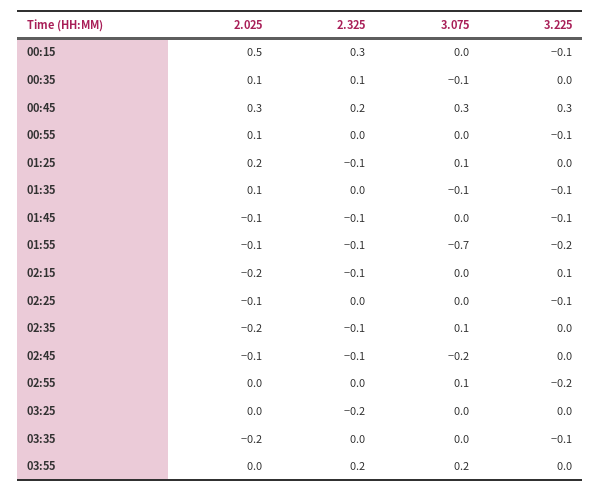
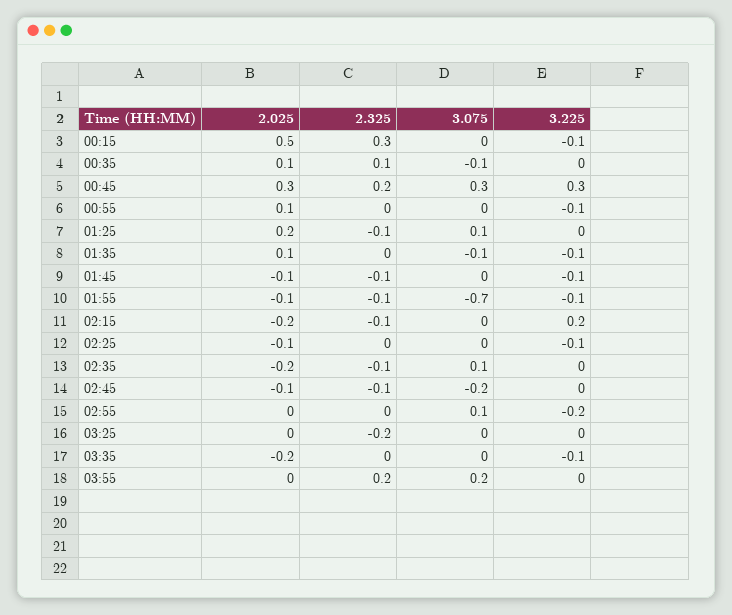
  {
    "2.025": {
      "00:15": 0.5,
      "00:35": 0.1,
      "00:45": 0.3,
      "00:55": 0.1,
      "01:25": 0.2,
      "01:35": 0.1,
      "01:45": -0.1,
      "01:55": -0.1,
      "02:15": -0.2,
      "02:25": -0.1,
      "02:35": -0.2,
      "02:45": -0.1,
      "02:55": 0,
      "03:25": 0,
      "03:35": -0.2,
      "03:55": 0
    },
    "2.325": {
      "00:15": 0.3,
      "00:35": 0.1,
      "00:45": 0.2,
      "00:55": 0,
      "01:25": -0.1,
      "01:35": 0,
      "01:45": -0.1,
      "01:55": -0.1,
      "02:15": -0.1,
      "02:25": 0,
      "02:35": -0.1,
      "02:45": -0.1,
      "02:55": 0,
      "03:25": -0.2,
      "03:35": 0,
      "03:55": 0.2
    },
    "3.075": {
      "00:15": 0,
      "00:35": -0.1,
      "00:45": 0.3,
      "00:55": 0,
      "01:25": 0.1,
      "01:35": -0.1,
      "01:45": 0,
      "01:55": -0.7,
      "02:15": 0,
      "02:25": 0,
      "02:35": 0.1,
      "02:45": -0.2,
      "02:55": 0.1,
      "03:25": 0,
      "03:35": 0,
      "03:55": 0.2
    },
    "3.225": {
      "00:15": -0.1,
      "00:35": 0,
      "00:45": 0.3,
      "00:55": -0.1,
      "01:25": 0,
      "01:35": -0.1,
      "01:45": -0.1,
-     "01:55": -0.2,
+     "01:55": -0.1,
-     "02:15": 0.1,
+     "02:15": 0.2,
      "02:25": -0.1,
      "02:35": 0,
      "02:45": 0,
      "02:55": -0.2,
      "03:25": 0,
      "03:35": -0.1,
      "03:55": 0
    }
  }

